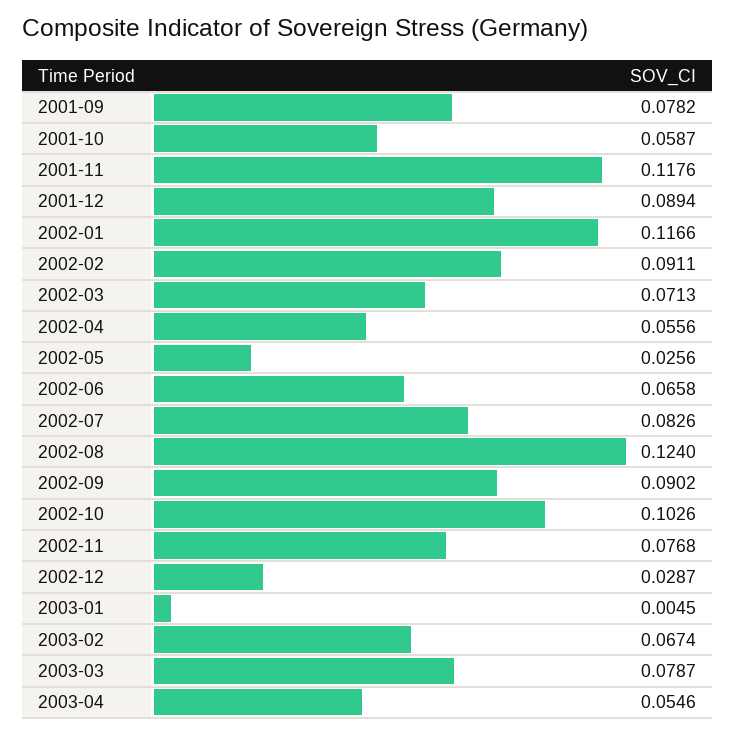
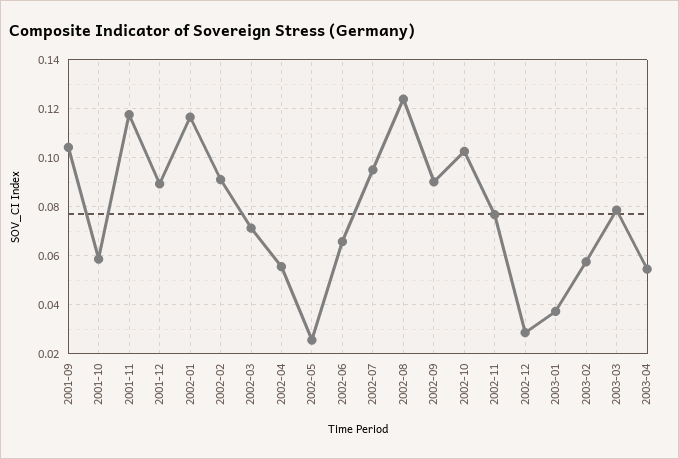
  {
-   "2001-09": 0.0782,
+   "2001-09": 0.105,
    "2001-10": 0.0587,
    "2001-11": 0.1176,
    "2001-12": 0.0894,
    "2002-01": 0.1166,
    "2002-02": 0.0911,
    "2002-03": 0.0713,
    "2002-04": 0.0556,
    "2002-05": 0.0256,
    "2002-06": 0.0658,
-   "2002-07": 0.0826,
+   "2002-07": 0.095,
    "2002-08": 0.124,
    "2002-09": 0.0902,
    "2002-10": 0.1026,
    "2002-11": 0.0768,
    "2002-12": 0.0287,
-   "2003-01": 0.0045,
+   "2003-01": 0.0375,
-   "2003-02": 0.0674,
+   "2003-02": 0.0575,
    "2003-03": 0.0787,
    "2003-04": 0.0546
  }

